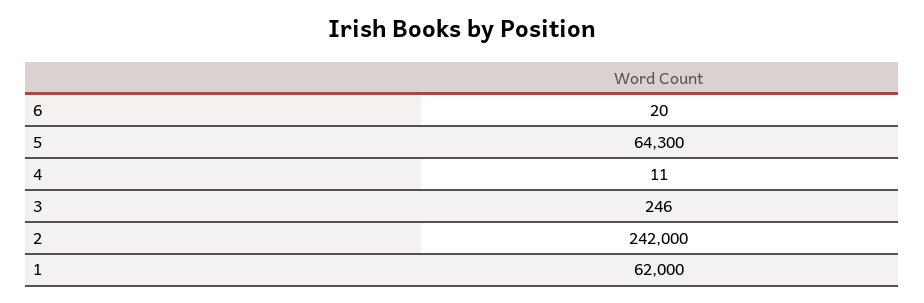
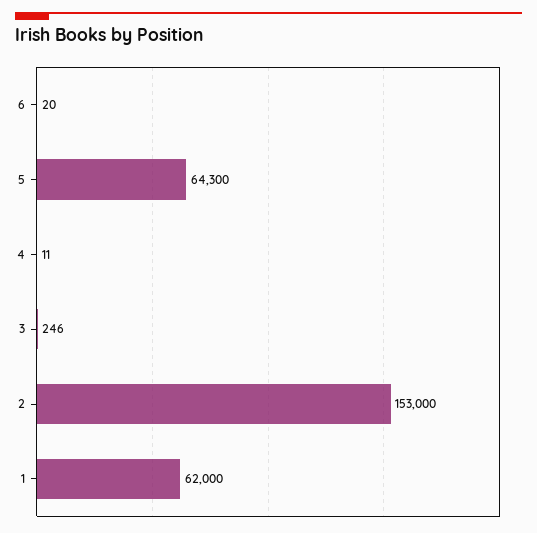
  {
    "6": 20,
    "5": 64300,
    "4": 11,
    "3": 246,
-   "2": 242000,
+   "2": 153000,
    "1": 62000
  }

